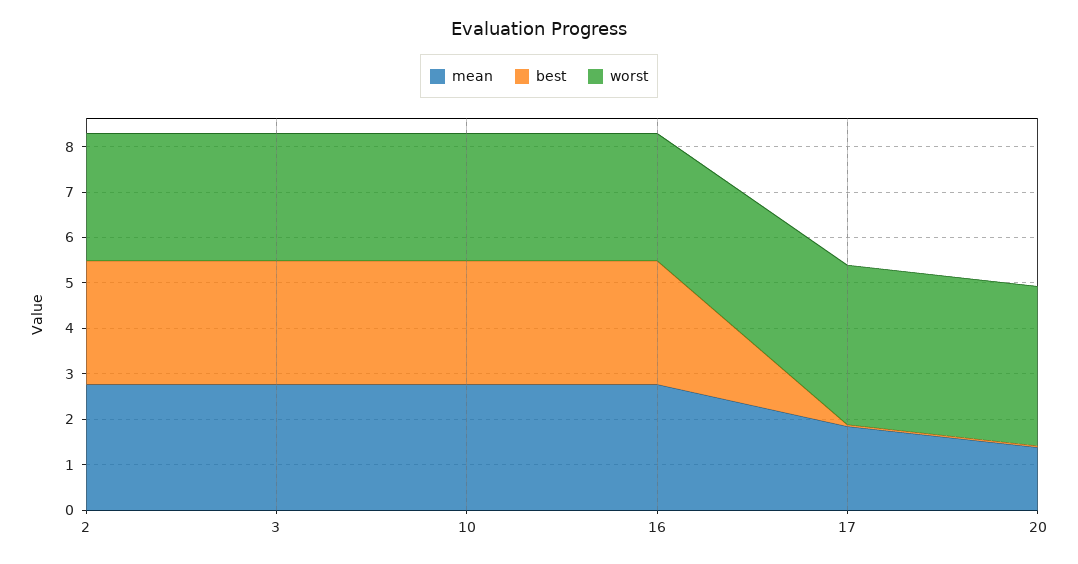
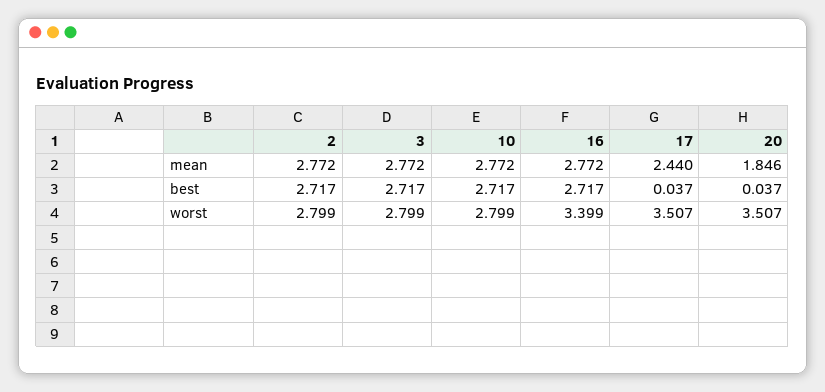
  {
    "mean": {
      "2": 2.772,
      "3": 2.772,
      "10": 2.772,
      "16": 2.772,
-     "17": 1.8,
+     "17": 2.44,
-     "20": 1.4
+     "20": 1.846
    },
    "best": {
      "2": 2.717,
      "3": 2.717,
      "10": 2.717,
      "16": 2.717,
      "17": 0.037,
      "20": 0.037
    },
    "worst": {
      "2": 2.799,
      "3": 2.799,
      "10": 2.799,
-     "16": 2.8,
+     "16": 3.399,
      "17": 3.507,
      "20": 3.507
    }
  }

